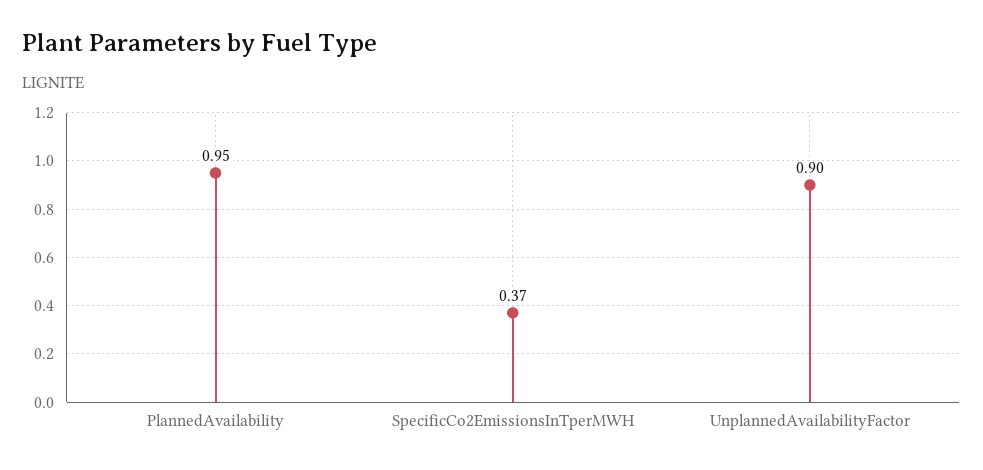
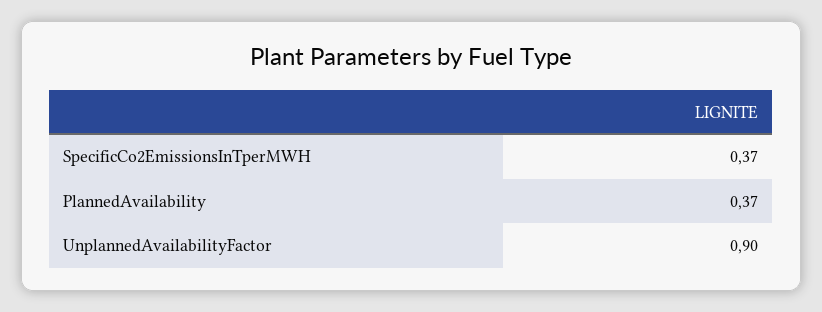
  {
-   "PlannedAvailability": 0.95,
+   "PlannedAvailability": 0.37,
    "SpecificCo2EmissionsInTperMWH": 0.37,
    "UnplannedAvailabilityFactor": 0.9
  }

